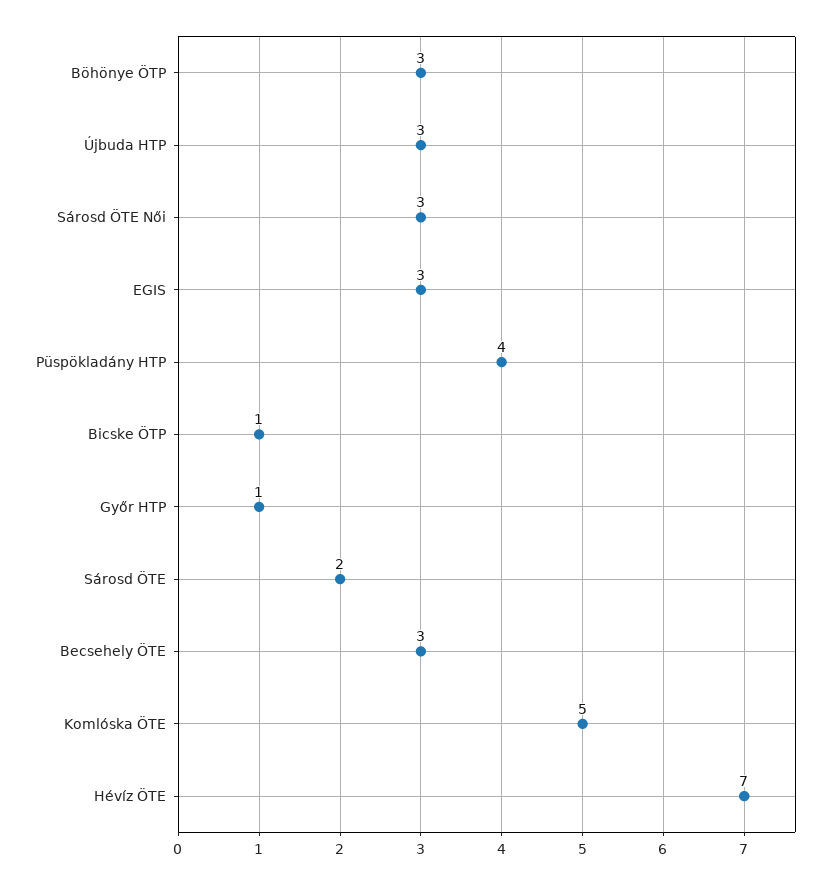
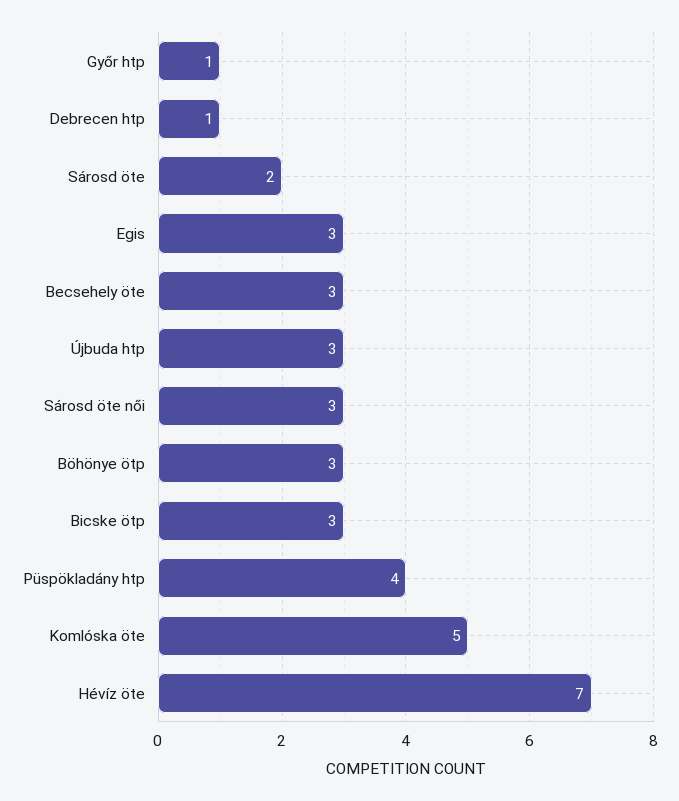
  {
    "Böhönye ÖTP": 3,
    "Újbuda HTP": 3,
    "Sárosd ÖTE Női": 3,
    "EGIS": 3,
    "Püspökladány HTP": 4,
-   "Bicske ÖTP": 1,
+   "Bicske ÖTP": 3,
    "Győr HTP": 1,
    "Sárosd ÖTE": 2,
    "Becsehely ÖTE": 3,
    "Komlóska ÖTE": 5,
-   "Hévíz ÖTE": 7
+   "Hévíz ÖTE": 7,
+   "Debrecen htp": 1
  }

